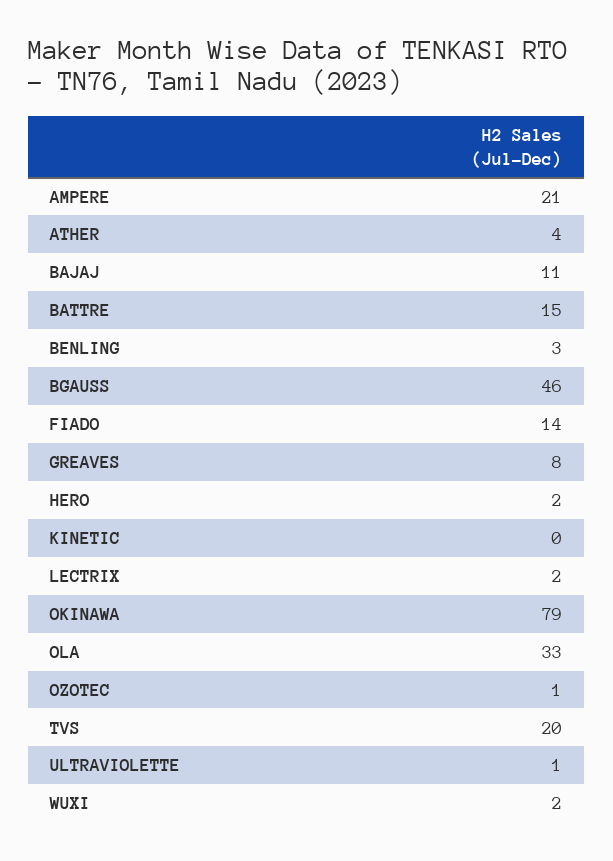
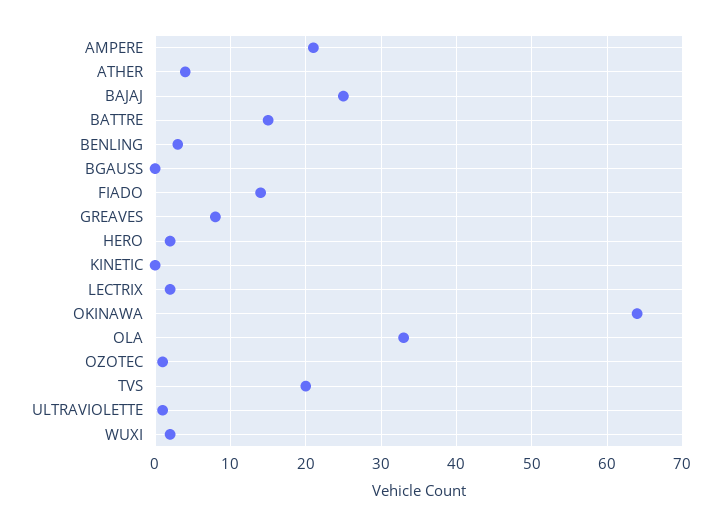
  {
    "AMPERE": 21,
    "ATHER": 4,
-   "BAJAJ": 11,
+   "BAJAJ": 25,
    "BATTRE": 15,
    "BENLING": 3,
-   "BGAUSS": 46,
+   "BGAUSS": 0,
    "FIADO": 14,
    "GREAVES": 8,
    "HERO": 2,
    "KINETIC": 0,
    "LECTRIX": 2,
-   "OKINAWA": 79,
+   "OKINAWA": 64,
    "OLA": 33,
    "OZOTEC": 1,
    "TVS": 20,
    "ULTRAVIOLETTE": 1,
    "WUXI": 2
  }

